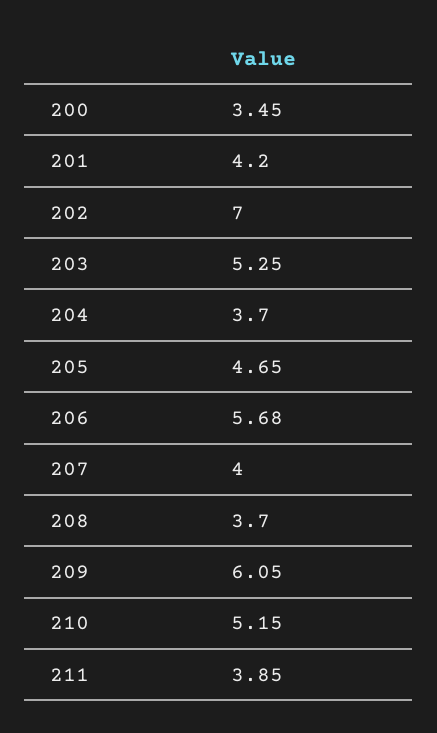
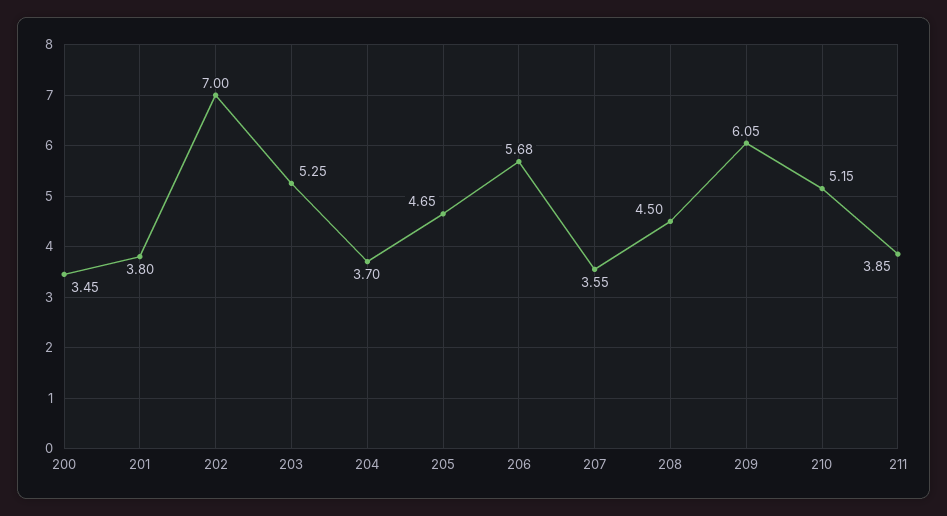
  {
    "200": 3.45,
-   "201": 4.2,
+   "201": 3.8,
    "202": 7,
    "203": 5.25,
    "204": 3.7,
    "205": 4.65,
    "206": 5.68,
-   "207": 4,
+   "207": 3.55,
-   "208": 3.7,
+   "208": 4.5,
    "209": 6.05,
    "210": 5.15,
    "211": 3.85
  }

